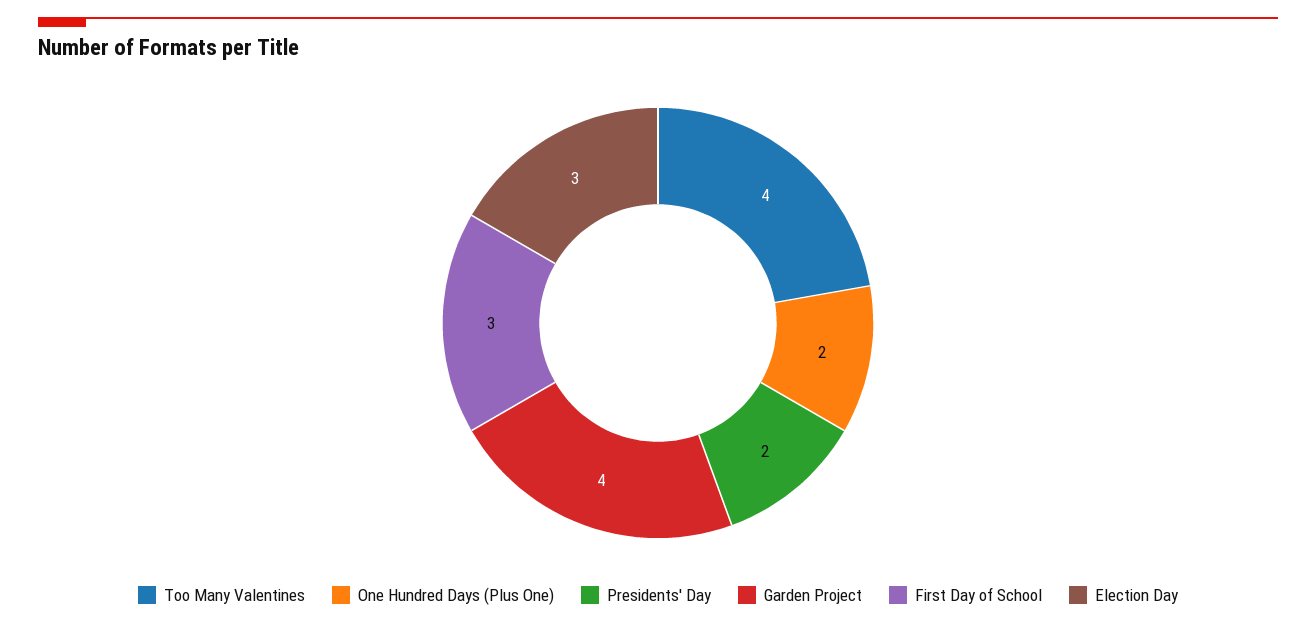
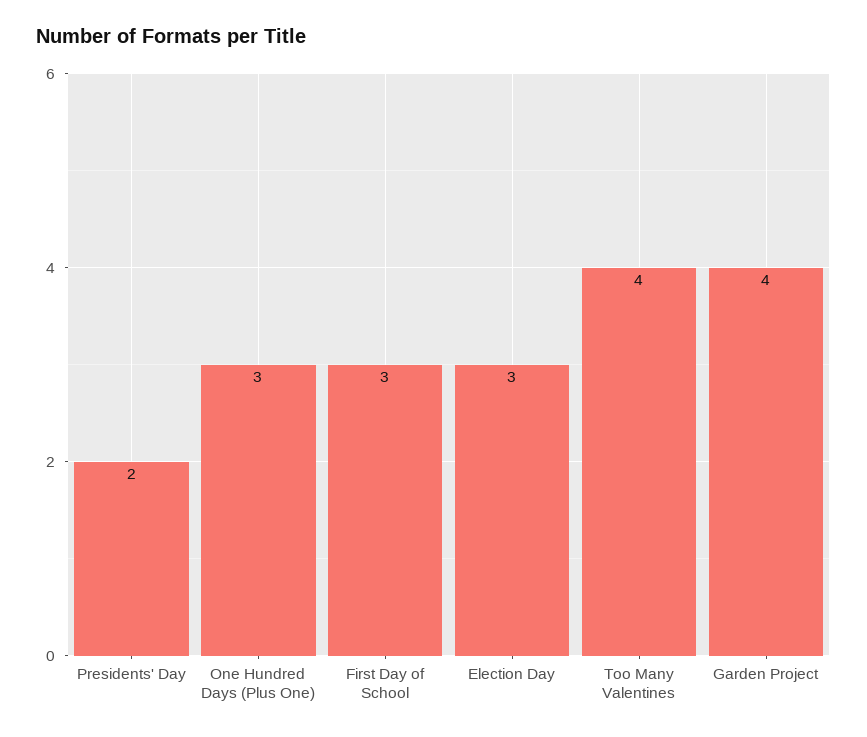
  {
    "Too Many Valentines": 4,
-   "One Hundred Days (Plus One)": 2,
+   "One Hundred Days (Plus One)": 3,
    "Presidents' Day": 2,
    "Garden Project": 4,
    "First Day of School": 3,
    "Election Day": 3
  }

